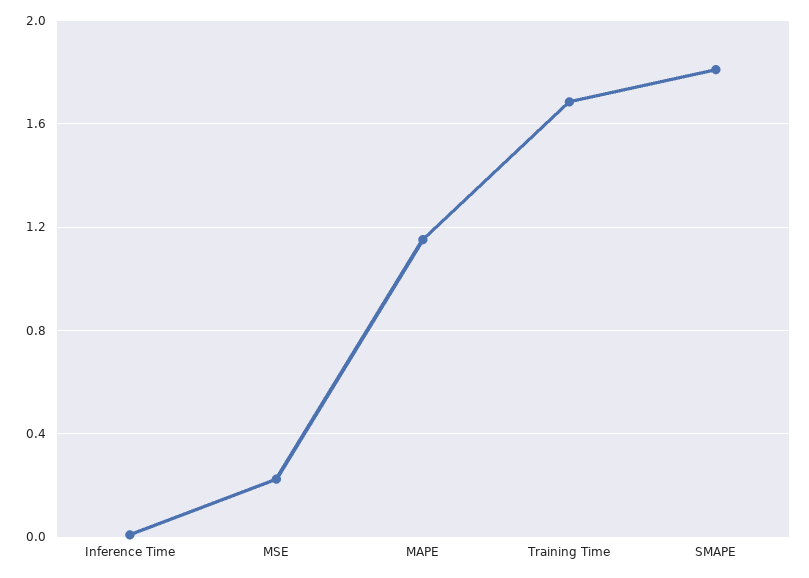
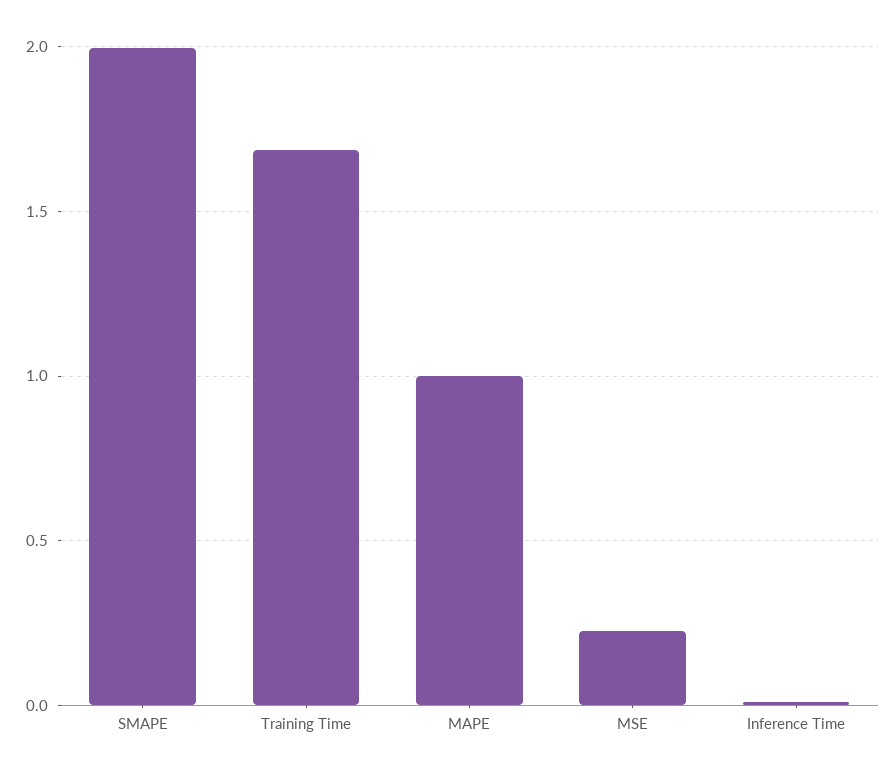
  {
    "Inference Time": 0,
    "MSE": 0.2,
-   "MAPE": 1.15,
+   "MAPE": 1,
    "Training Time": 1.7,
-   "SMAPE": 1.8
+   "SMAPE": 2
  }

